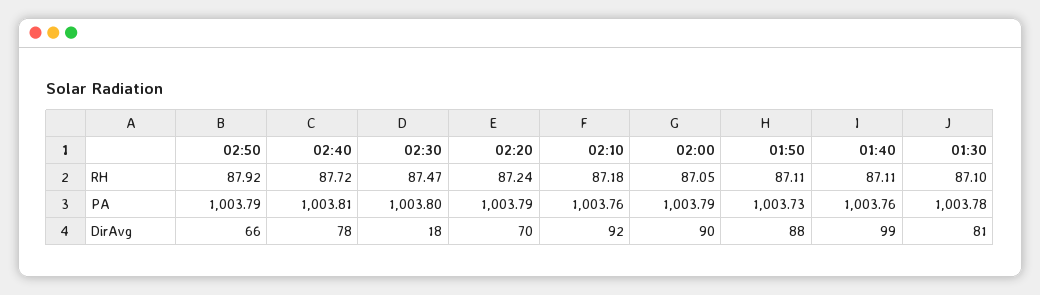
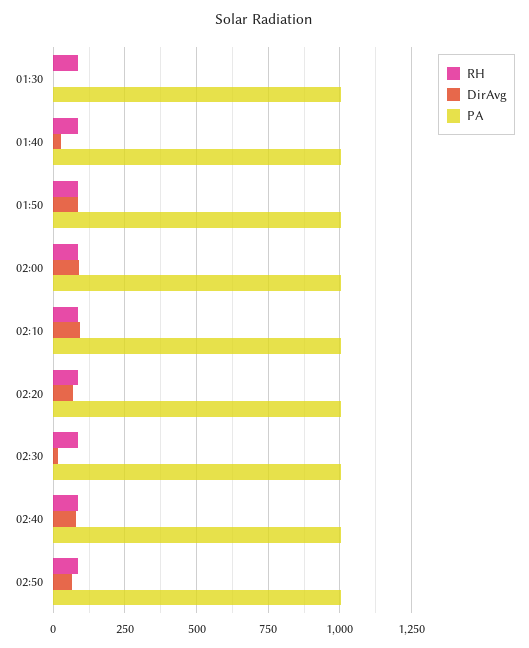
  {
    "RH": {
      "02:50": 87.92,
      "02:40": 87.72,
      "02:30": 87.47,
      "02:20": 87.24,
      "02:10": 87.18,
      "02:00": 87.05,
      "01:50": 87.11,
      "01:40": 87.11,
      "01:30": 87.1
    },
    "PA": {
      "02:50": 1003.79,
      "02:40": 1003.81,
      "02:30": 1003.8,
      "02:20": 1003.79,
      "02:10": 1003.76,
      "02:00": 1003.79,
      "01:50": 1003.73,
      "01:40": 1003.76,
      "01:30": 1003.78
    },
    "DirAvg": {
      "02:50": 66,
      "02:40": 78,
      "02:30": 18,
      "02:20": 70,
      "02:10": 92,
      "02:00": 90,
      "01:50": 88,
-     "01:40": 99,
+     "01:40": 25,
-     "01:30": 81
+     "01:30": 0
    }
  }

